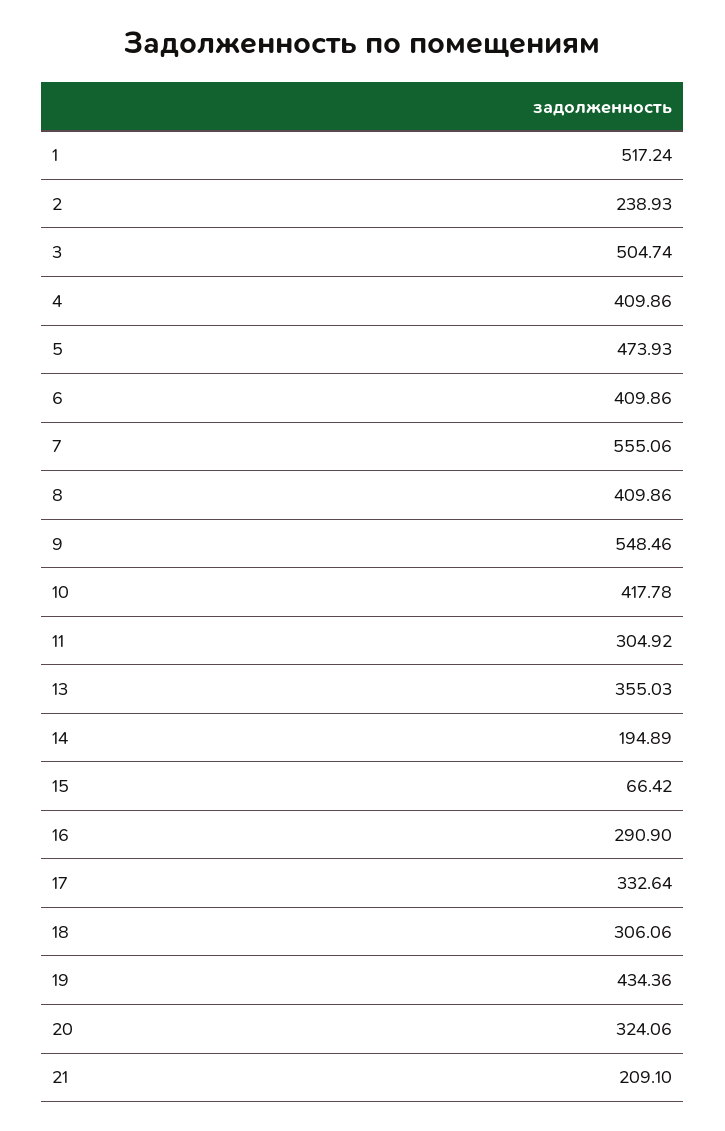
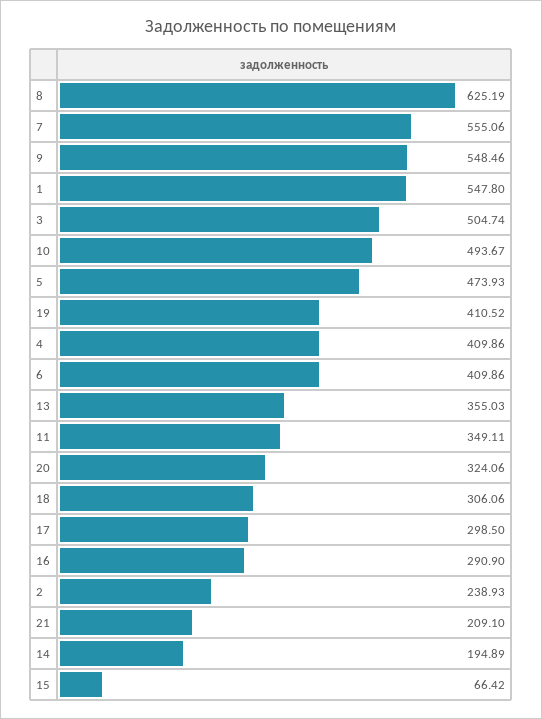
  {
-   "1": 517.24,
+   "1": 547.8,
    "2": 238.93,
    "3": 504.74,
    "4": 409.86,
    "5": 473.93,
    "6": 409.86,
    "7": 555.06,
-   "8": 409.86,
+   "8": 625.19,
    "9": 548.46,
-   "10": 417.78,
+   "10": 493.67,
-   "11": 304.92,
+   "11": 349.11,
    "13": 355.03,
    "14": 194.89,
    "15": 66.42,
    "16": 290.9,
-   "17": 332.64,
+   "17": 298.5,
    "18": 306.06,
-   "19": 434.36,
+   "19": 410.52,
    "20": 324.06,
    "21": 209.1
  }

